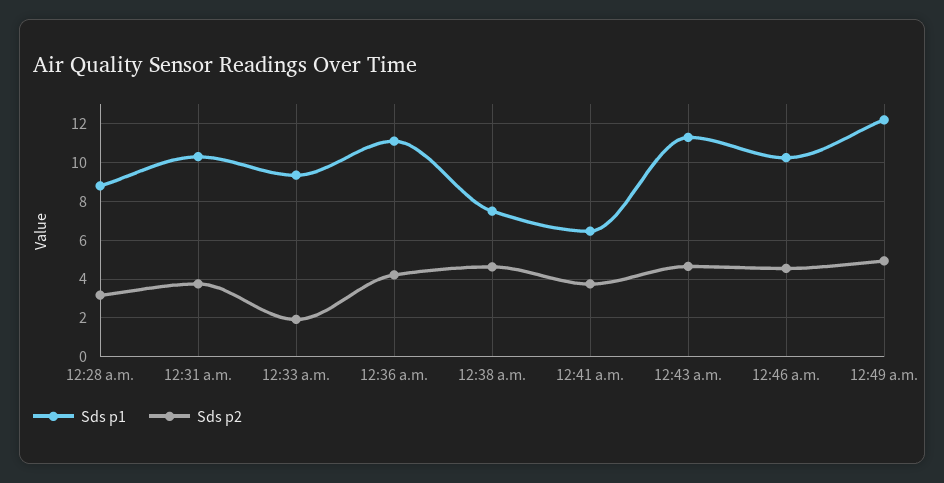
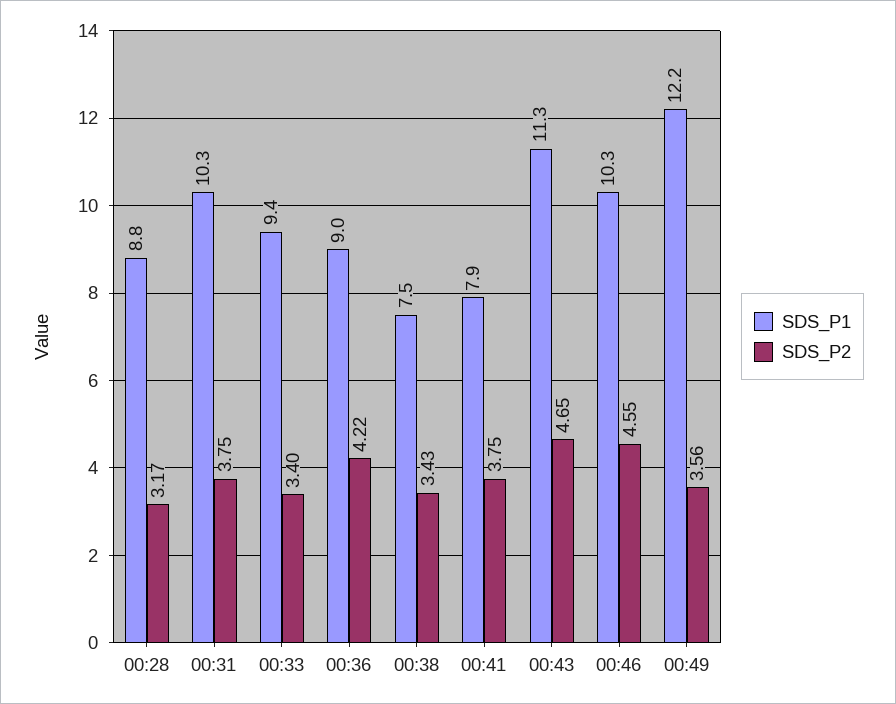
  {
    "Sds p1": {
      "12:28 a.m.": 8.8,
      "12:31 a.m.": 10.3,
      "12:33 a.m.": 9.4,
-     "12:36 a.m.": 11,
+     "12:36 a.m.": 9,
      "12:38 a.m.": 7.5,
-     "12:41 a.m.": 6.5,
+     "12:41 a.m.": 7.9,
      "12:43 a.m.": 11.3,
      "12:46 a.m.": 10.3,
      "12:49 a.m.": 12.2
    },
    "Sds p2": {
      "12:28 a.m.": 3.17,
      "12:31 a.m.": 3.75,
-     "12:33 a.m.": 2,
+     "12:33 a.m.": 3.4,
      "12:36 a.m.": 4.22,
-     "12:38 a.m.": 4.5,
+     "12:38 a.m.": 3.43,
      "12:41 a.m.": 3.75,
      "12:43 a.m.": 4.65,
      "12:46 a.m.": 4.55,
-     "12:49 a.m.": 5
+     "12:49 a.m.": 3.56
    }
  }

